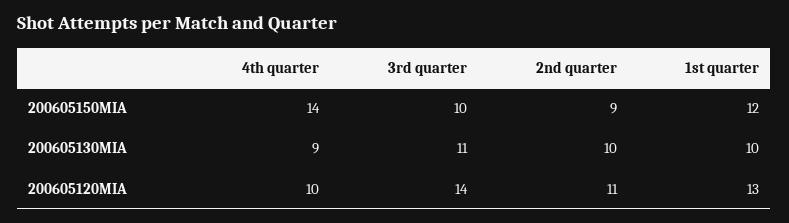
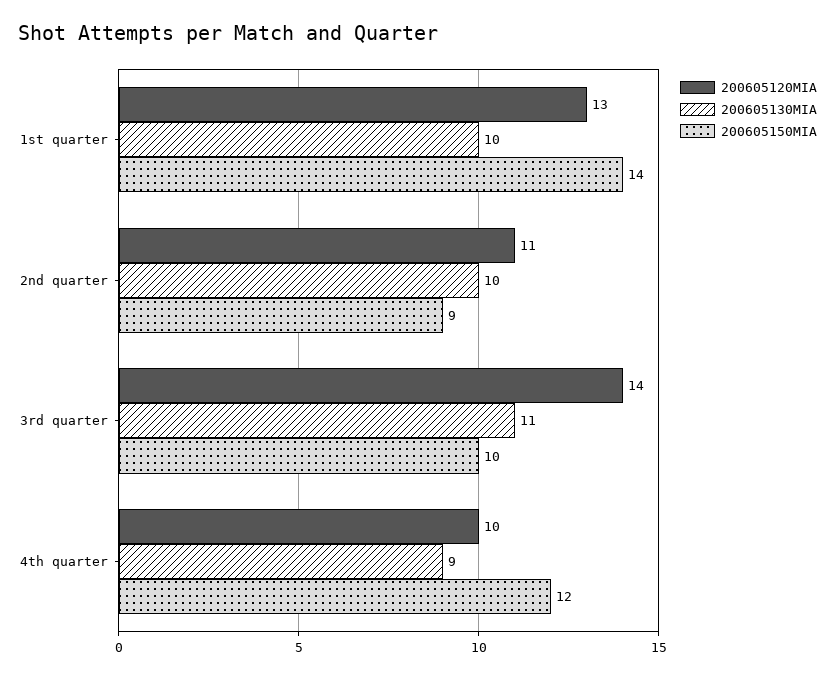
  {
    "200605150MIA": {
-     "4th quarter": 14,
+     "4th quarter": 12,
      "3rd quarter": 10,
      "2nd quarter": 9,
-     "1st quarter": 12
+     "1st quarter": 14
    },
    "200605130MIA": {
      "4th quarter": 9,
      "3rd quarter": 11,
      "2nd quarter": 10,
      "1st quarter": 10
    },
    "200605120MIA": {
      "4th quarter": 10,
      "3rd quarter": 14,
      "2nd quarter": 11,
      "1st quarter": 13
    }
  }

